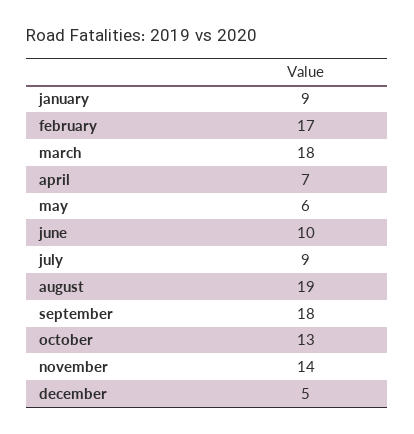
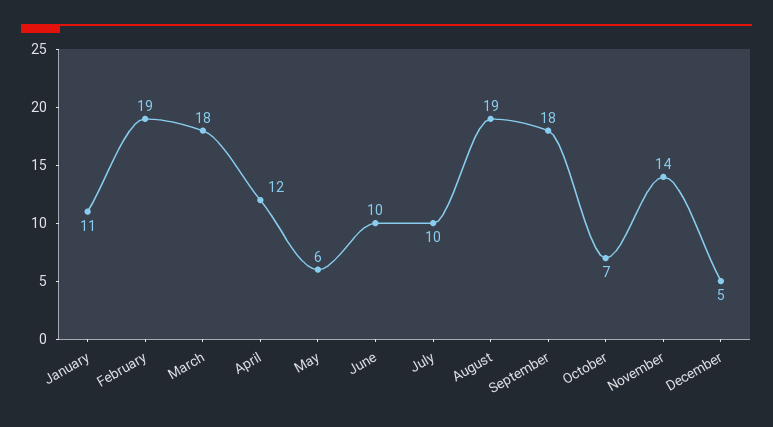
  {
-   "january": 9,
+   "january": 11,
-   "february": 17,
+   "february": 19,
    "march": 18,
-   "april": 7,
+   "april": 12,
    "may": 6,
    "june": 10,
-   "july": 9,
+   "july": 10,
    "august": 19,
    "september": 18,
-   "october": 13,
+   "october": 7,
    "november": 14,
    "december": 5
  }

